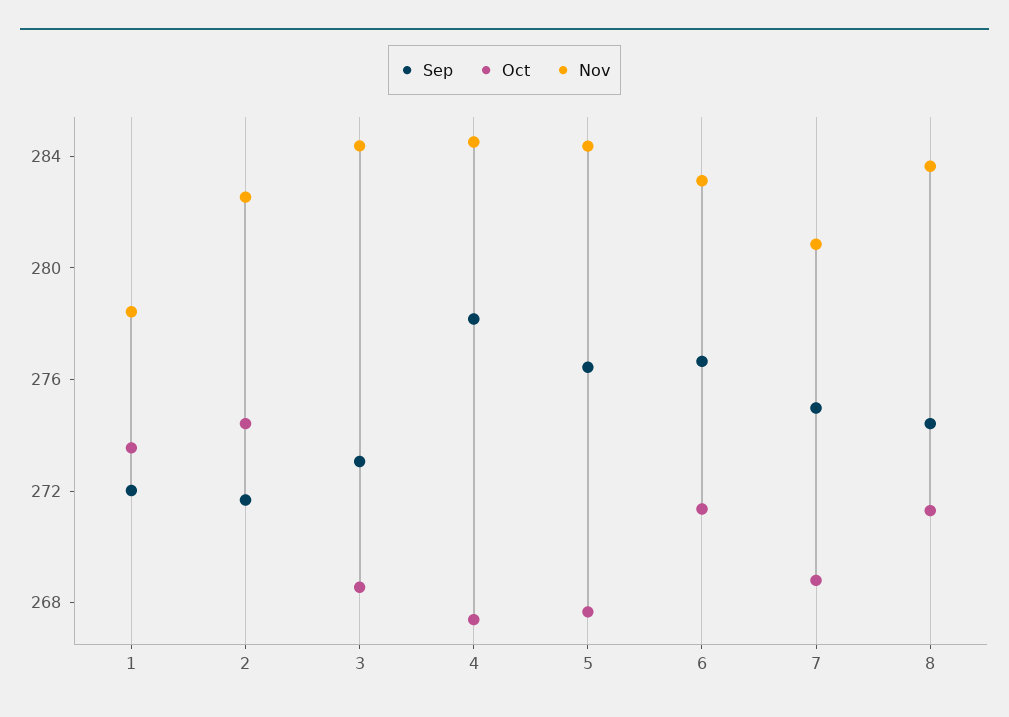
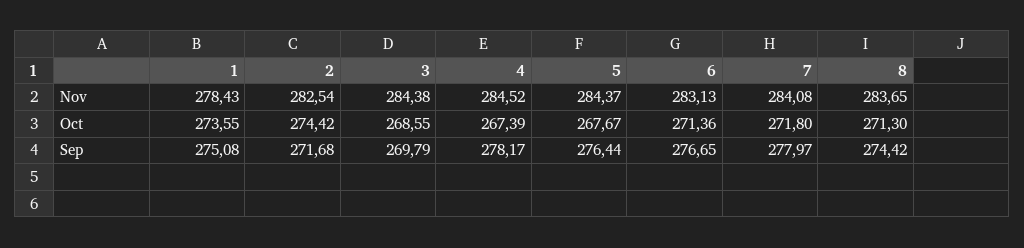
  {
    "Sep": {
-     "1": 272,
+     "1": 275.08,
      "2": 271.68,
-     "3": 273,
+     "3": 269.79,
      "4": 278.17,
      "5": 276.44,
      "6": 276.65,
-     "7": 275,
+     "7": 277.97,
      "8": 274.42
    },
    "Oct": {
      "1": 273.55,
      "2": 274.42,
      "3": 268.55,
      "4": 267.39,
      "5": 267.67,
      "6": 271.36,
-     "7": 269,
+     "7": 271.8,
      "8": 271.3
    },
    "Nov": {
      "1": 278.43,
      "2": 282.54,
      "3": 284.38,
      "4": 284.52,
      "5": 284.37,
      "6": 283.13,
-     "7": 281,
+     "7": 284.08,
      "8": 283.65
    }
  }

